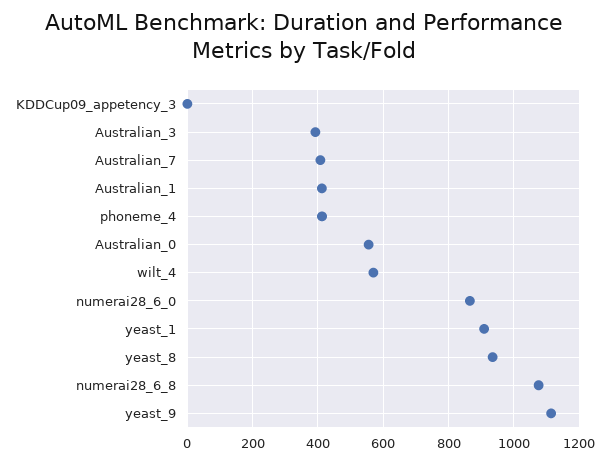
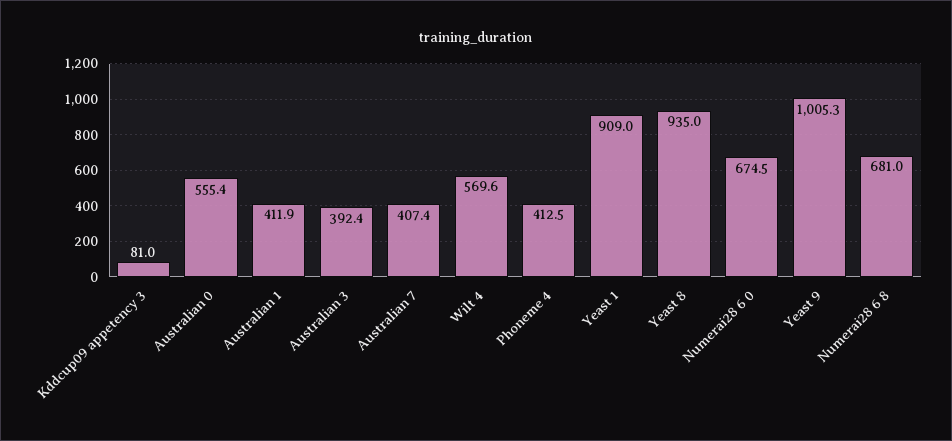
  {
-   "KDDCup09_appetency_3": 0,
+   "KDDCup09_appetency_3": 81,
    "Australian_3": 392.4,
    "Australian_7": 407.4,
    "Australian_1": 411.9,
    "phoneme_4": 412.5,
    "Australian_0": 555.4,
    "wilt_4": 569.6,
-   "numerai28_6_0": 860,
+   "numerai28_6_0": 674.5,
    "yeast_1": 909,
    "yeast_8": 935,
-   "numerai28_6_8": 1080,
+   "numerai28_6_8": 681,
-   "yeast_9": 1120
+   "yeast_9": 1005.3
  }

